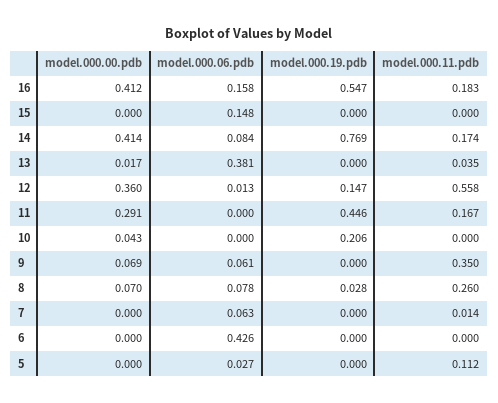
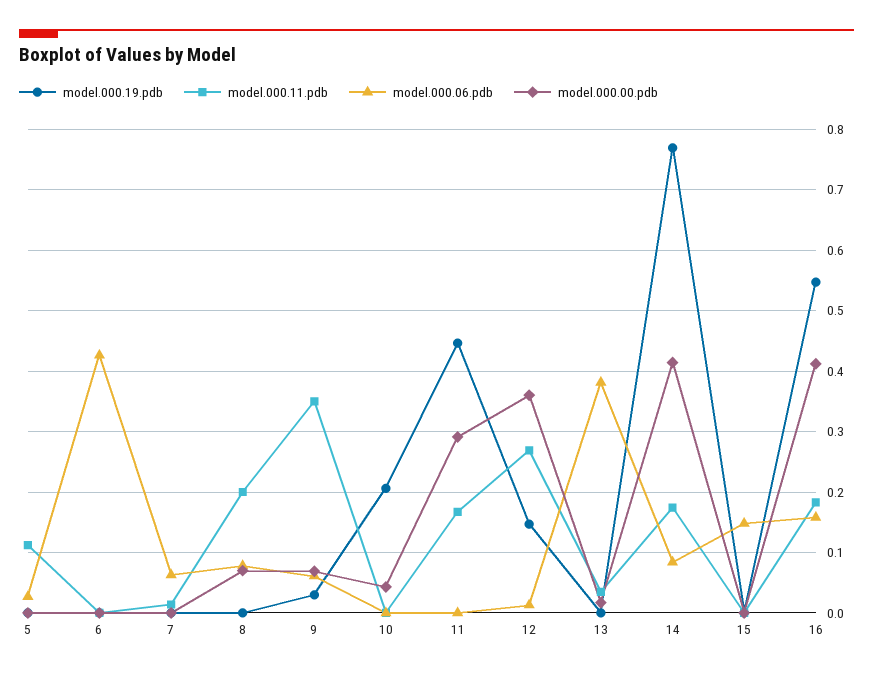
  {
    "model.000.00.pdb": {
      "16": 0.412,
      "15": 0,
      "14": 0.414,
      "13": 0.017,
      "12": 0.36,
      "11": 0.291,
      "10": 0.043,
      "9": 0.069,
      "8": 0.07,
      "7": 0,
      "6": 0,
      "5": 0
    },
    "model.000.06.pdb": {
      "16": 0.158,
      "15": 0.148,
      "14": 0.084,
      "13": 0.381,
      "12": 0.013,
      "11": 0,
      "10": 0,
      "9": 0.061,
      "8": 0.078,
      "7": 0.063,
      "6": 0.426,
      "5": 0.027
    },
    "model.000.19.pdb": {
      "16": 0.547,
      "15": 0,
      "14": 0.769,
      "13": 0,
      "12": 0.147,
      "11": 0.446,
      "10": 0.206,
-     "9": 0,
+     "9": 0.03,
-     "8": 0.028,
+     "8": 0,
      "7": 0,
      "6": 0,
      "5": 0
    },
    "model.000.11.pdb": {
      "16": 0.183,
      "15": 0,
      "14": 0.174,
      "13": 0.035,
-     "12": 0.558,
+     "12": 0.27,
      "11": 0.167,
      "10": 0,
      "9": 0.35,
-     "8": 0.26,
+     "8": 0.2,
      "7": 0.014,
      "6": 0,
      "5": 0.112
    }
  }

